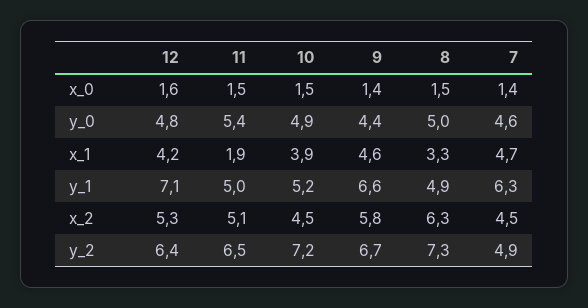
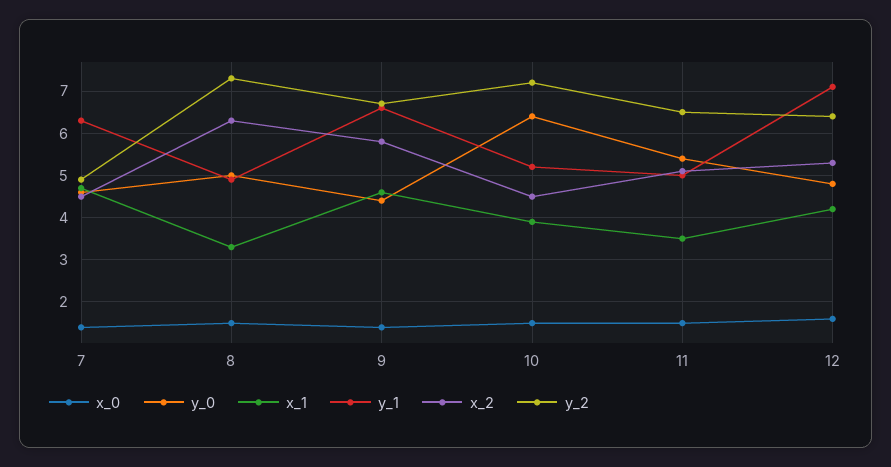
  {
    "x_0": {
      "12": 1.6,
      "11": 1.5,
      "10": 1.5,
      "9": 1.4,
      "8": 1.5,
      "7": 1.4
    },
    "y_0": {
      "12": 4.8,
      "11": 5.4,
-     "10": 4.9,
+     "10": 6.5,
      "9": 4.4,
      "8": 5,
      "7": 4.6
    },
    "x_1": {
      "12": 4.2,
-     "11": 1.9,
+     "11": 3.5,
      "10": 3.9,
      "9": 4.6,
      "8": 3.3,
      "7": 4.7
    },
    "y_1": {
      "12": 7.1,
      "11": 5,
      "10": 5.2,
      "9": 6.6,
      "8": 4.9,
      "7": 6.3
    },
    "x_2": {
      "12": 5.3,
      "11": 5.1,
      "10": 4.5,
      "9": 5.8,
      "8": 6.3,
      "7": 4.5
    },
    "y_2": {
      "12": 6.4,
      "11": 6.5,
      "10": 7.2,
      "9": 6.7,
      "8": 7.3,
      "7": 4.9
    }
  }

